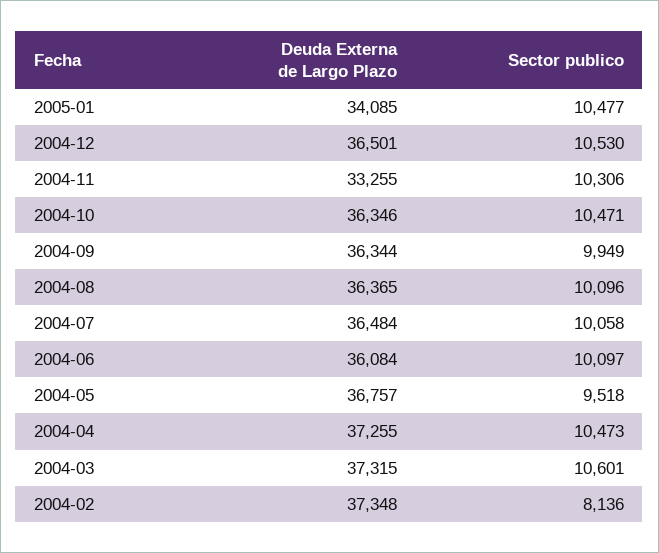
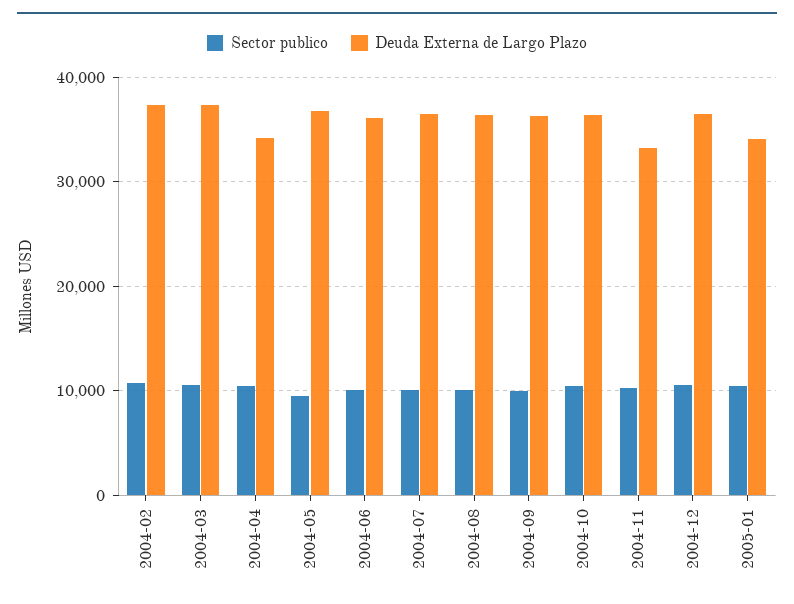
  {
    "Deuda Externa de Largo Plazo": {
      "2005-01": 34085,
      "2004-12": 36501,
      "2004-11": 33255,
      "2004-10": 36346,
      "2004-09": 36344,
      "2004-08": 36365,
      "2004-07": 36484,
      "2004-06": 36084,
      "2004-05": 36757,
-     "2004-04": 37255,
+     "2004-04": 34000,
      "2004-03": 37315,
      "2004-02": 37348
    },
    "Sector publico": {
      "2005-01": 10477,
      "2004-12": 10530,
      "2004-11": 10306,
      "2004-10": 10471,
      "2004-09": 9949,
      "2004-08": 10096,
      "2004-07": 10058,
      "2004-06": 10097,
      "2004-05": 9518,
      "2004-04": 10473,
      "2004-03": 10601,
-     "2004-02": 8136
+     "2004-02": 11000
    }
  }

